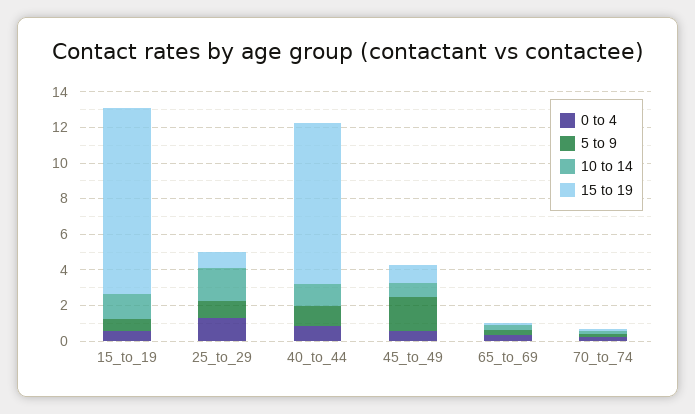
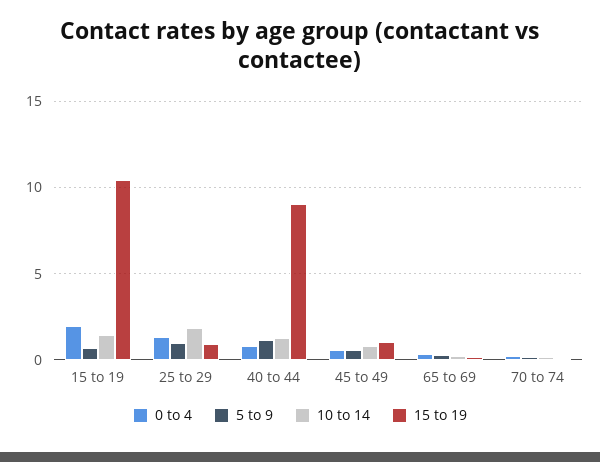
  {
    "0 to 4": {
-     "15_to_19": 0.5,
+     "15_to_19": 2,
      "25_to_29": 1.5,
      "40_to_44": 1,
      "45_to_49": 0.5,
      "65_to_69": 0.5,
      "70_to_74": 0
    },
    "5 to 9": {
      "15_to_19": 0.5,
      "25_to_29": 1,
      "40_to_44": 1,
-     "45_to_49": 2,
+     "45_to_49": 0.5,
      "65_to_69": 0.5,
      "70_to_74": 0
    },
    "10 to 14": {
      "15_to_19": 1.5,
      "25_to_29": 2,
      "40_to_44": 1.5,
      "45_to_49": 1,
      "65_to_69": 0,
      "70_to_74": 0
    },
    "15 to 19": {
      "15_to_19": 10.5,
      "25_to_29": 1,
      "40_to_44": 9,
      "45_to_49": 1,
      "65_to_69": 0,
      "70_to_74": 0
    }
  }

